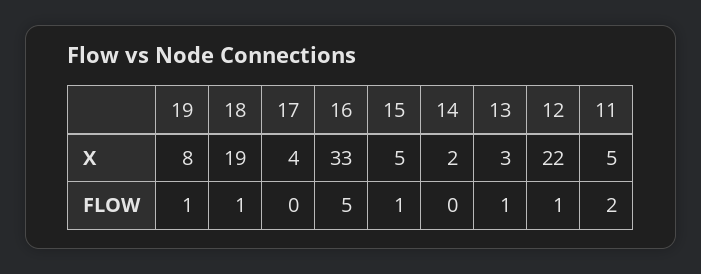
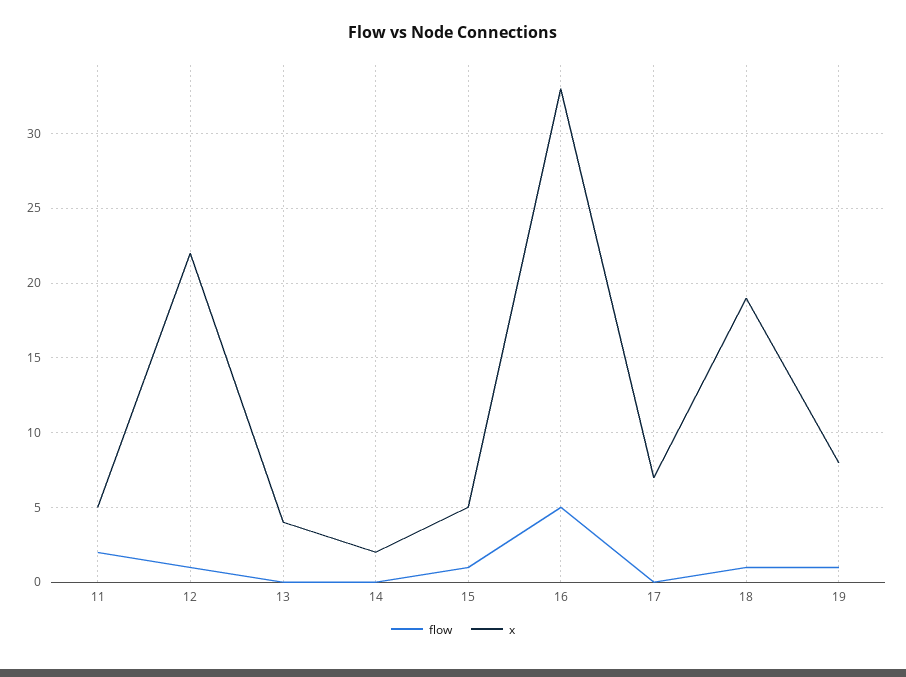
  {
    "X": {
      "19": 8,
      "18": 19,
-     "17": 4,
+     "17": 7,
      "16": 33,
      "15": 5,
      "14": 2,
-     "13": 3,
+     "13": 4,
      "12": 22,
      "11": 5
    },
    "FLOW": {
      "19": 1,
      "18": 1,
      "17": 0,
      "16": 5,
      "15": 1,
      "14": 0,
-     "13": 1,
+     "13": 0,
      "12": 1,
      "11": 2
    }
  }

